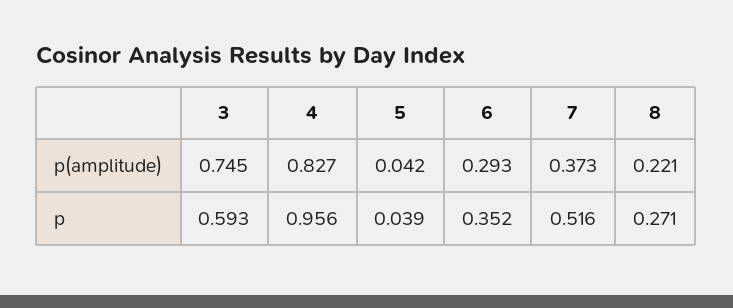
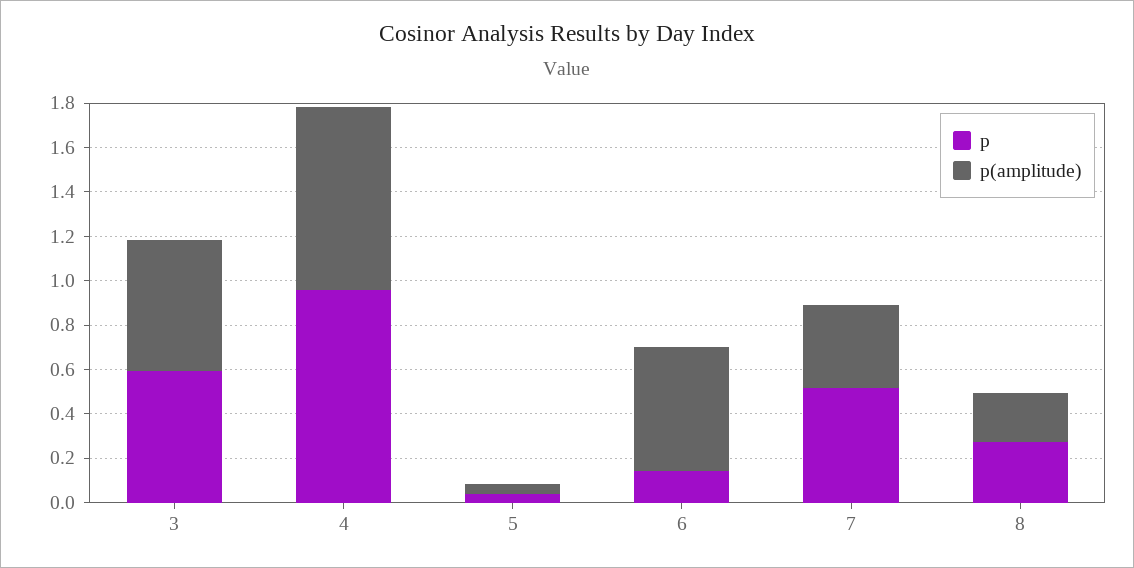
  {
    "p(amplitude)": {
-     "3": 0.745,
+     "3": 0.6,
      "4": 0.827,
      "5": 0.042,
-     "6": 0.293,
+     "6": 0.55,
      "7": 0.373,
      "8": 0.221
    },
    "p": {
      "3": 0.593,
      "4": 0.956,
      "5": 0.039,
-     "6": 0.352,
+     "6": 0.15,
      "7": 0.516,
      "8": 0.271
    }
  }

